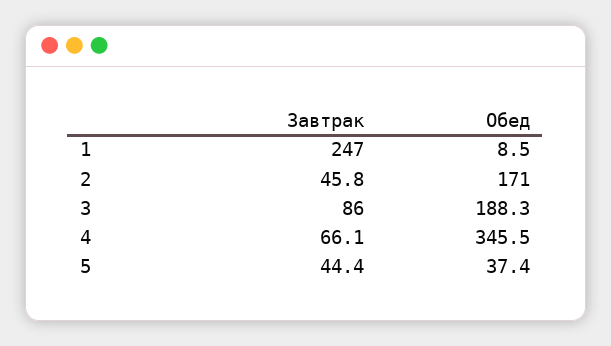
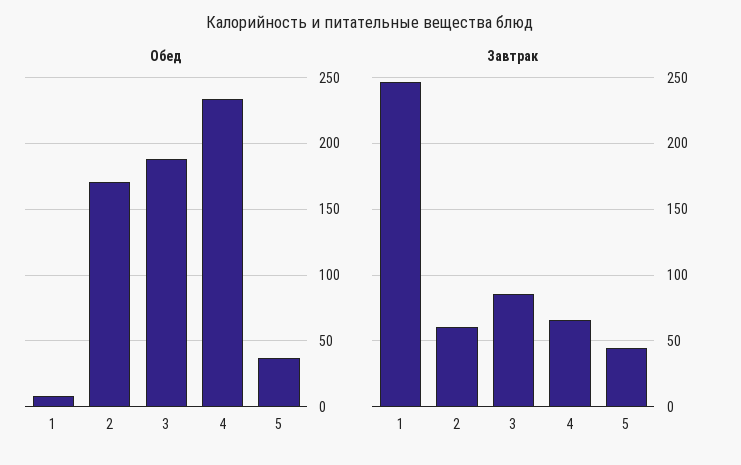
  {
    "Завтрак": {
      "1": 247,
-     "2": 45.8,
+     "2": 60,
      "3": 86,
      "4": 66.1,
      "5": 44.4
    },
    "Обед": {
      "1": 8.5,
      "2": 171,
      "3": 188.3,
-     "4": 345.5,
+     "4": 235,
      "5": 37.4
    }
  }

